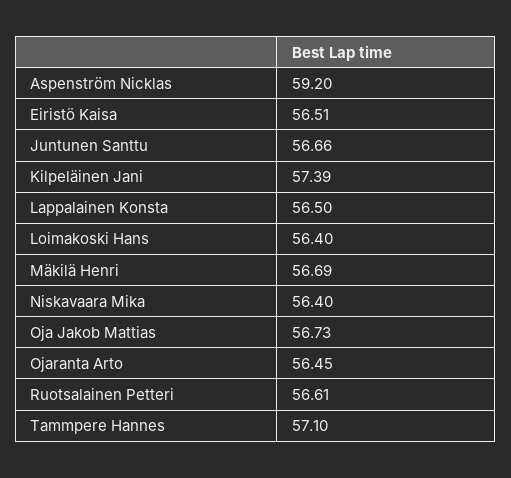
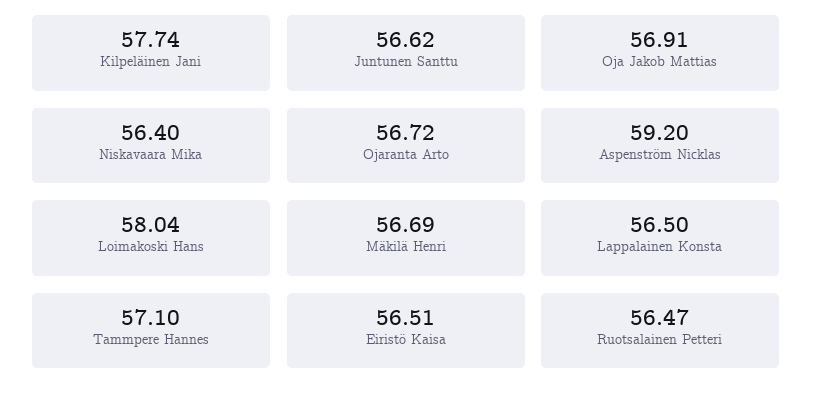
  {
    "Aspenström Nicklas": 59.2,
    "Eiristö Kaisa": 56.51,
-   "Juntunen Santtu": 56.66,
+   "Juntunen Santtu": 56.62,
-   "Kilpeläinen Jani": 57.39,
+   "Kilpeläinen Jani": 57.74,
    "Lappalainen Konsta": 56.5,
-   "Loimakoski Hans": 56.4,
+   "Loimakoski Hans": 58.04,
    "Mäkilä Henri": 56.69,
    "Niskavaara Mika": 56.4,
-   "Oja Jakob Mattias": 56.73,
+   "Oja Jakob Mattias": 56.91,
-   "Ojaranta Arto": 56.45,
+   "Ojaranta Arto": 56.72,
-   "Ruotsalainen Petteri": 56.61,
+   "Ruotsalainen Petteri": 56.47,
    "Tammpere Hannes": 57.1
  }

